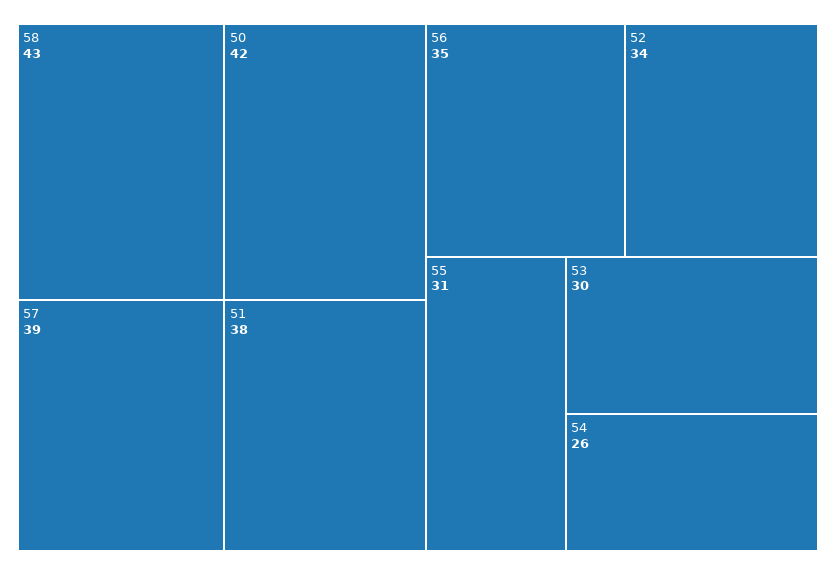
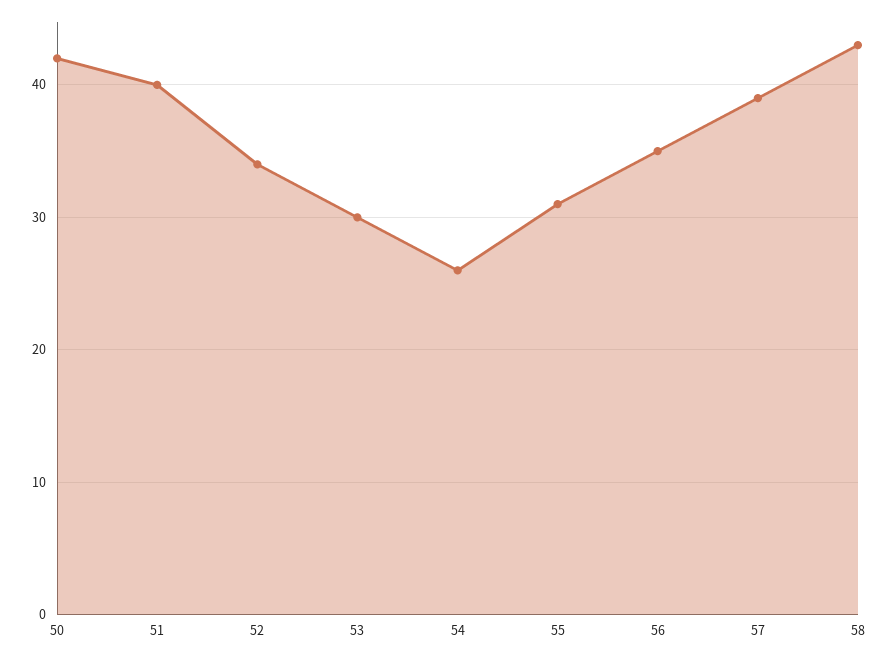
  {
    "58": 43,
    "50": 42,
    "57": 39,
-   "51": 38,
+   "51": 40,
    "56": 35,
    "52": 34,
    "55": 31,
    "53": 30,
    "54": 26
  }

